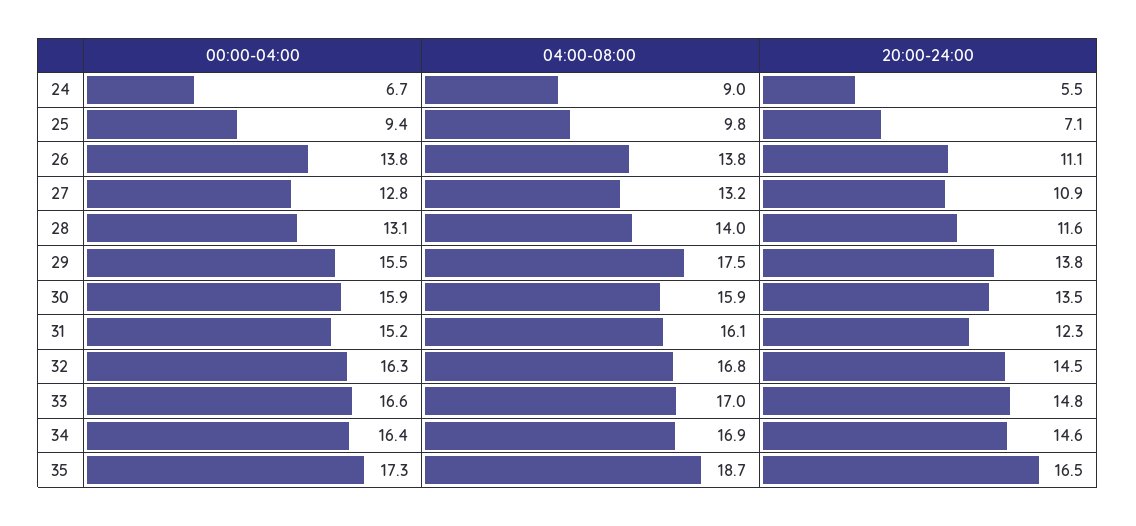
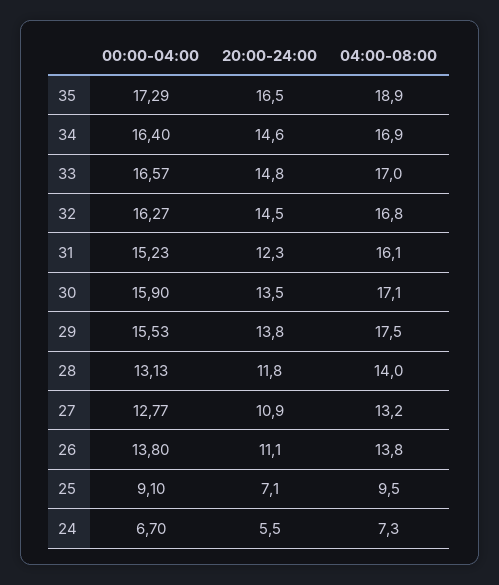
  {
    "00:00-04:00": {
      "24": 6.7,
-     "25": 9.4,
+     "25": 9.1,
      "26": 13.8,
      "27": 12.77,
      "28": 13.13,
      "29": 15.53,
      "30": 15.9,
      "31": 15.23,
      "32": 16.27,
      "33": 16.57,
      "34": 16.4,
      "35": 17.29
    },
    "04:00-08:00": {
-     "24": 9,
+     "24": 7.3,
-     "25": 9.8,
+     "25": 9.5,
      "26": 13.8,
      "27": 13.2,
      "28": 14,
      "29": 17.5,
-     "30": 15.9,
+     "30": 17.1,
      "31": 16.1,
      "32": 16.8,
      "33": 17,
      "34": 16.9,
-     "35": 18.7
+     "35": 18.9
    },
    "20:00-24:00": {
      "24": 5.5,
      "25": 7.1,
      "26": 11.1,
      "27": 10.9,
-     "28": 11.6,
+     "28": 11.8,
      "29": 13.8,
      "30": 13.5,
      "31": 12.3,
      "32": 14.5,
      "33": 14.8,
      "34": 14.6,
      "35": 16.5
    }
  }

